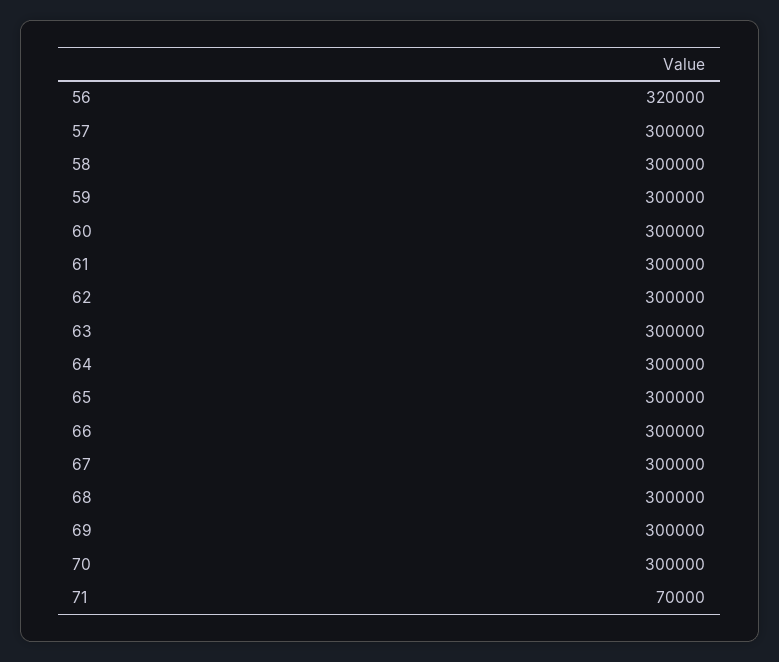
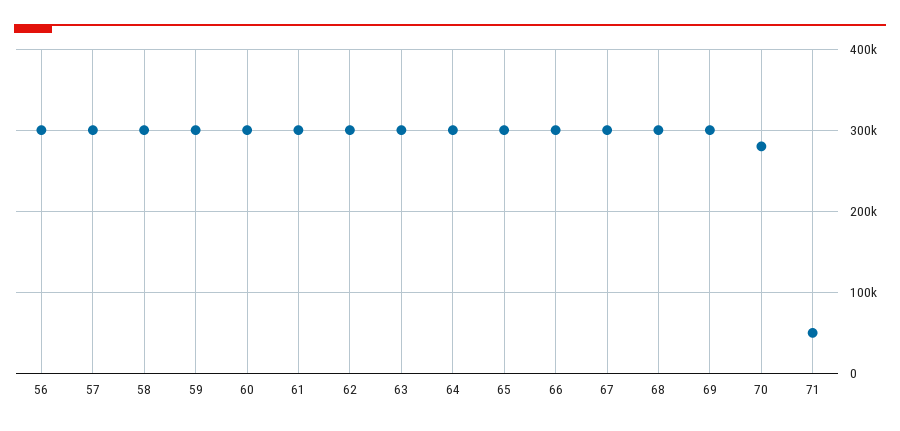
  {
-   "56": 320000,
+   "56": 300000,
    "57": 300000,
    "58": 300000,
    "59": 300000,
    "60": 300000,
    "61": 300000,
    "62": 300000,
    "63": 300000,
    "64": 300000,
    "65": 300000,
    "66": 300000,
    "67": 300000,
    "68": 300000,
    "69": 300000,
-   "70": 300000,
+   "70": 280000,
-   "71": 70000
+   "71": 50000
  }

